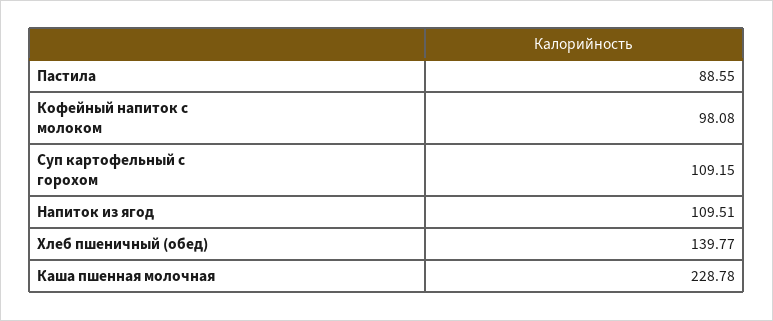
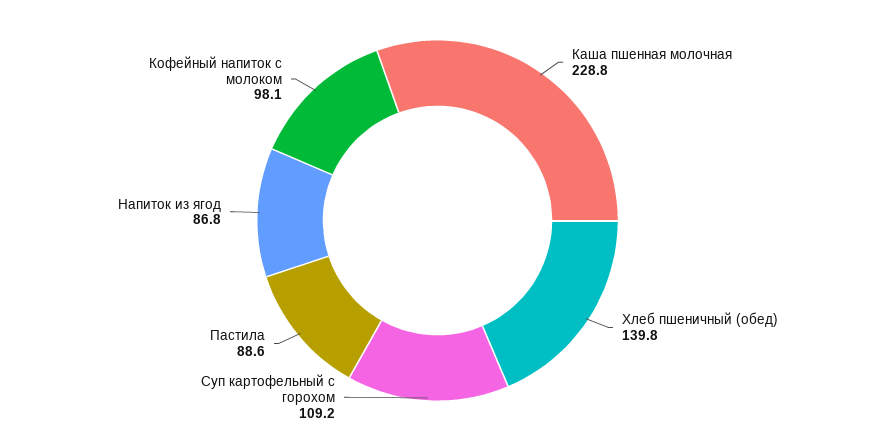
  {
    "Пастила": 88.55,
    "Кофейный напиток с молоком": 98.08,
    "Суп картофельный с горохом": 109.15,
-   "Напиток из ягод": 109.51,
+   "Напиток из ягод": 86.8,
    "Хлеб пшеничный (обед)": 139.77,
    "Каша пшенная молочная": 228.78
  }

